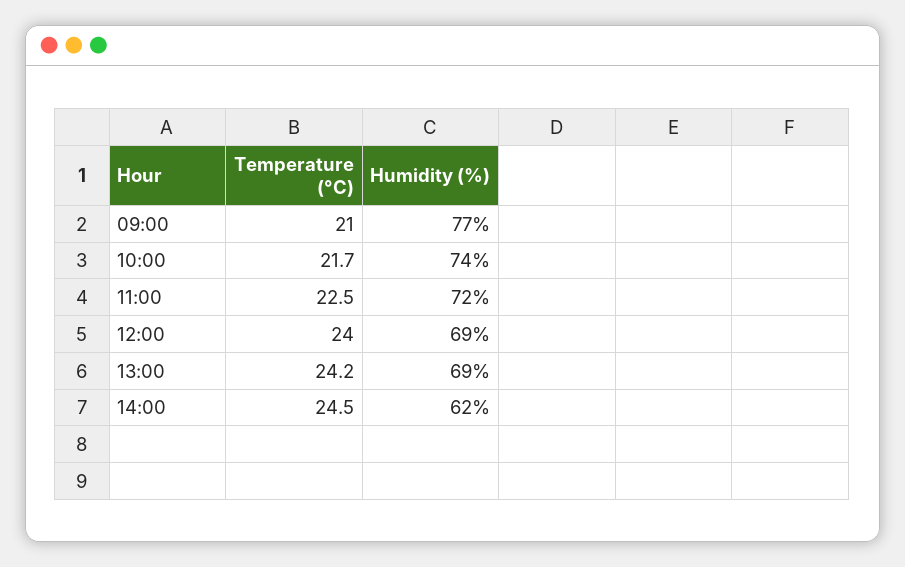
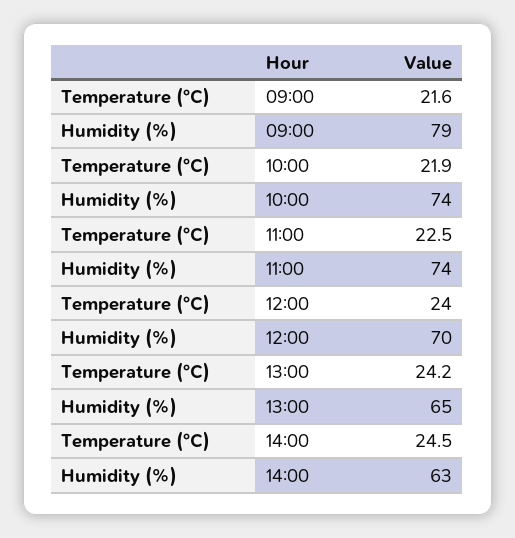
  {
    "Temperature (°C)": {
-     "09:00": 21,
+     "09:00": 21.6,
-     "10:00": 21.7,
+     "10:00": 21.9,
      "11:00": 22.5,
      "12:00": 24,
      "13:00": 24.2,
      "14:00": 24.5
    },
    "Humidity (%)": {
-     "09:00": 77,
+     "09:00": 79,
      "10:00": 74,
-     "11:00": 72,
+     "11:00": 74,
-     "12:00": 69,
+     "12:00": 70,
-     "13:00": 69,
+     "13:00": 65,
-     "14:00": 62
+     "14:00": 63
    }
  }

